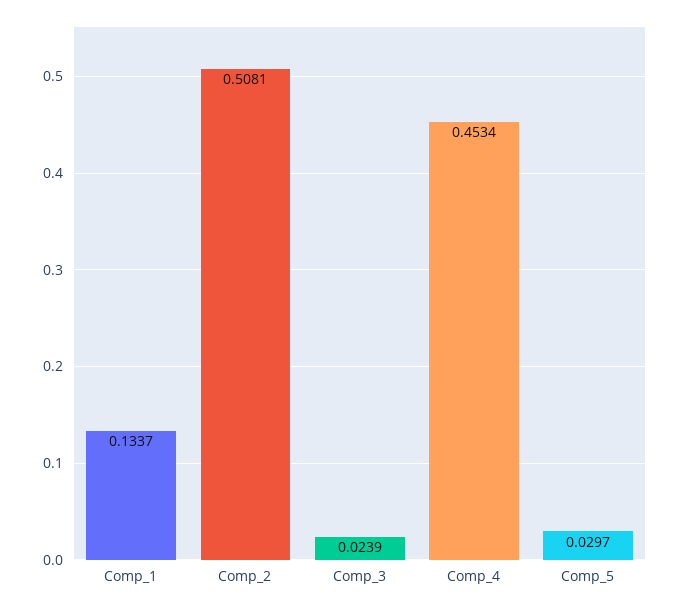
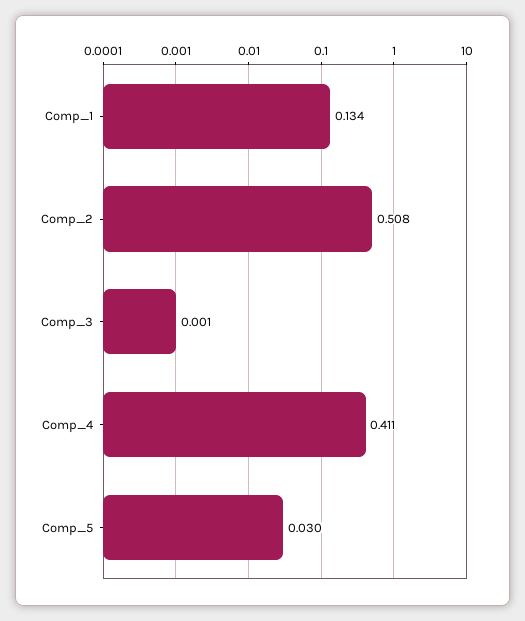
  {
    "Comp_1": 0.1337,
    "Comp_2": 0.5081,
-   "Comp_3": 0.0239,
+   "Comp_3": 0.001,
-   "Comp_4": 0.4534,
+   "Comp_4": 0.411,
    "Comp_5": 0.0297
  }

